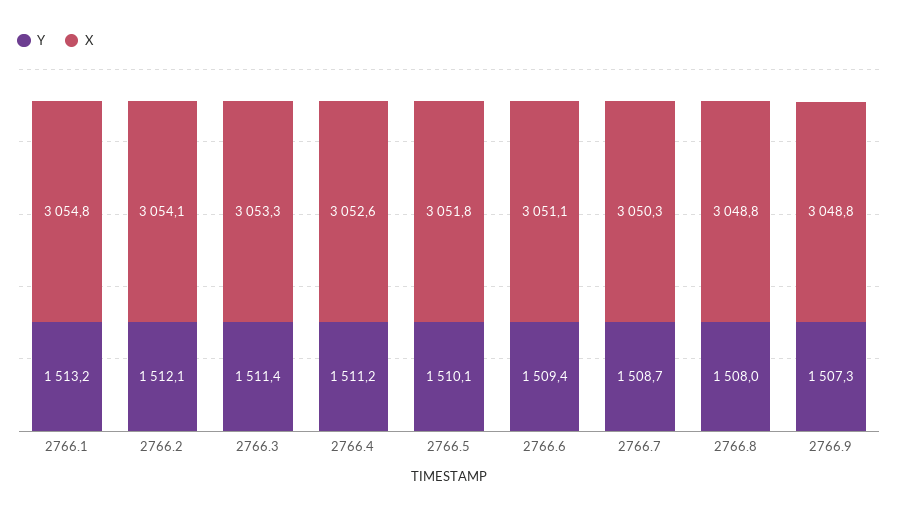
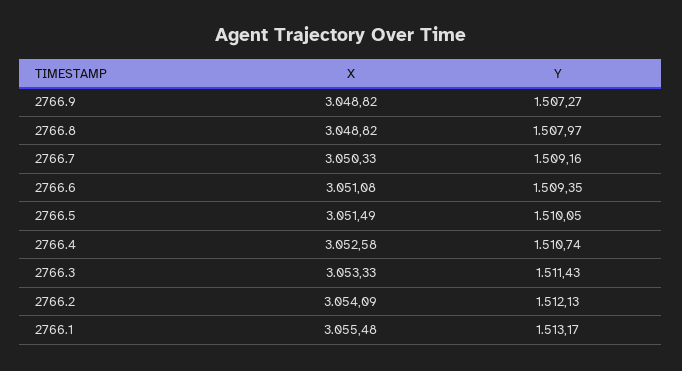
  {
    "Y": {
      "2766.1": 1513.17,
      "2766.2": 1512.13,
      "2766.3": 1511.43,
-     "2766.4": 1511.2,
+     "2766.4": 1510.74,
      "2766.5": 1510.05,
      "2766.6": 1509.35,
-     "2766.7": 1508.7,
+     "2766.7": 1509.16,
      "2766.8": 1507.97,
      "2766.9": 1507.27
    },
    "X": {
-     "2766.1": 3054.8,
+     "2766.1": 3055.48,
      "2766.2": 3054.09,
      "2766.3": 3053.33,
      "2766.4": 3052.58,
-     "2766.5": 3051.8,
+     "2766.5": 3051.49,
      "2766.6": 3051.08,
      "2766.7": 3050.33,
      "2766.8": 3048.82,
      "2766.9": 3048.82
    }
  }

